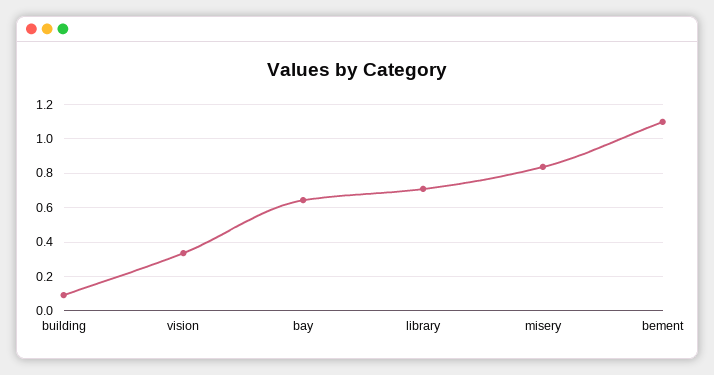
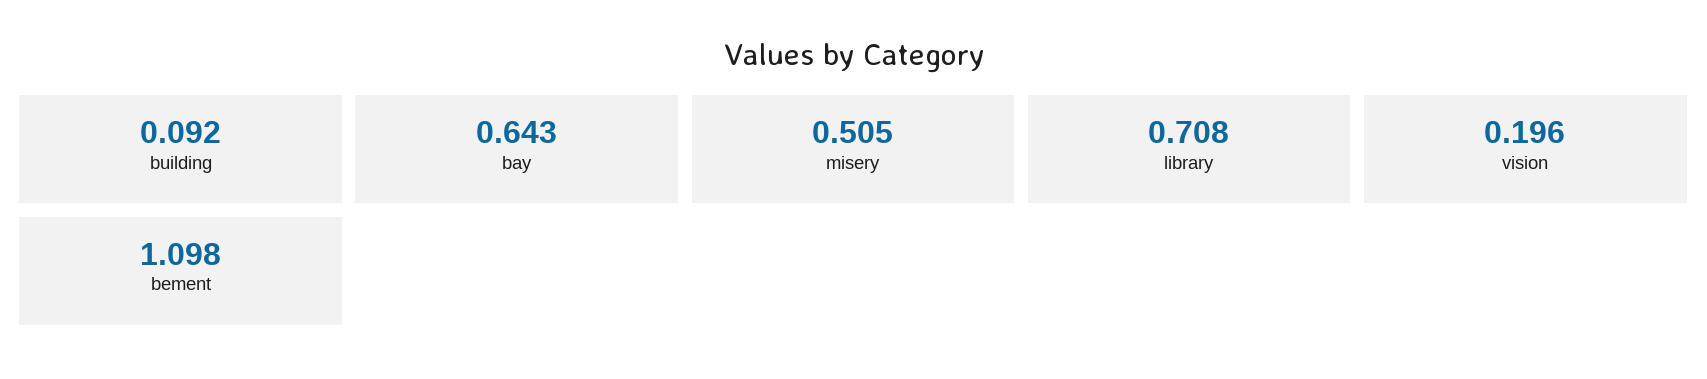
  {
    "building": 0.092,
-   "vision": 0.35,
+   "vision": 0.196,
    "bay": 0.643,
    "library": 0.708,
-   "misery": 0.85,
+   "misery": 0.505,
    "bement": 1.098
  }

